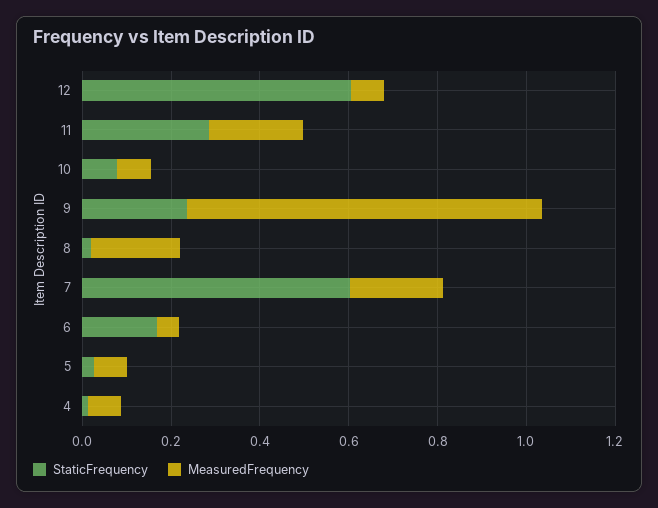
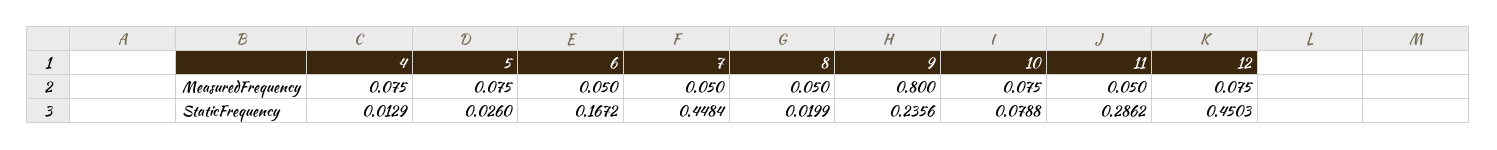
  {
    "StaticFrequency": {
-     "12": 0.6,
+     "12": 0.4503,
      "11": 0.2862,
      "10": 0.0788,
      "9": 0.2356,
      "8": 0.0199,
-     "7": 0.6,
+     "7": 0.4484,
      "6": 0.1672,
      "5": 0.026,
      "4": 0.0129
    },
    "MeasuredFrequency": {
      "12": 0.075,
-     "11": 0.2,
+     "11": 0.05,
      "10": 0.075,
      "9": 0.8,
-     "8": 0.2,
+     "8": 0.05,
-     "7": 0.2,
+     "7": 0.05,
      "6": 0.05,
      "5": 0.075,
      "4": 0.075
    }
  }

